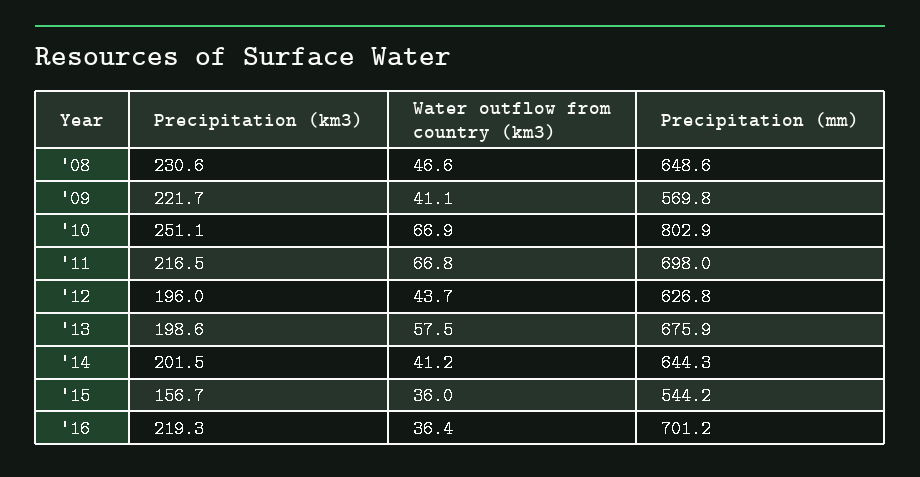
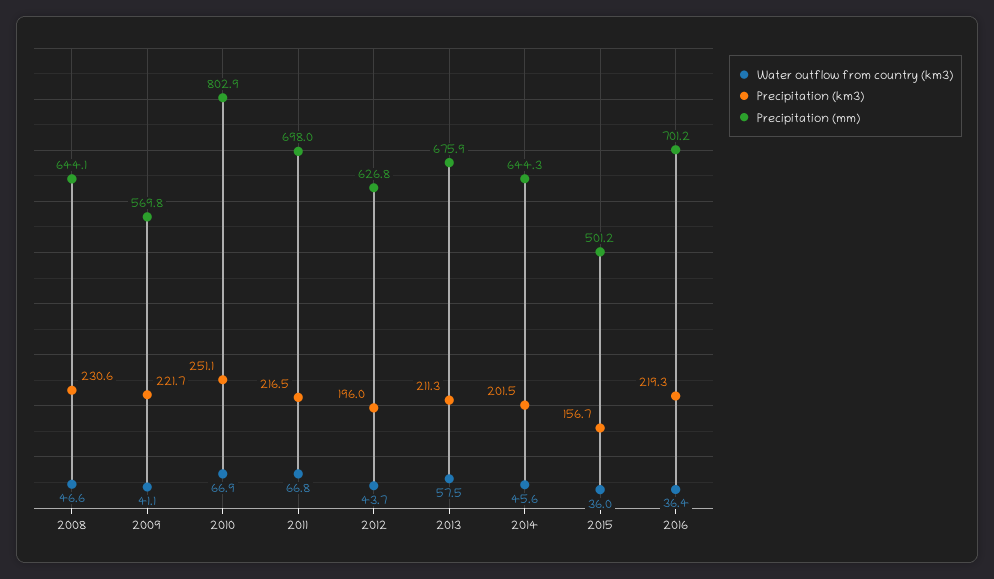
  {
    "Precipitation (km3)": {
      "'08": 230.6,
      "'09": 221.7,
      "'10": 251.1,
      "'11": 216.5,
      "'12": 196,
-     "'13": 198.6,
+     "'13": 211.3,
      "'14": 201.5,
      "'15": 156.7,
      "'16": 219.3
    },
    "Water outflow from country (km3)": {
      "'08": 46.6,
      "'09": 41.1,
      "'10": 66.9,
      "'11": 66.8,
      "'12": 43.7,
      "'13": 57.5,
-     "'14": 41.2,
+     "'14": 45.6,
      "'15": 36,
      "'16": 36.4
    },
    "Precipitation (mm)": {
-     "'08": 648.6,
+     "'08": 644.1,
      "'09": 569.8,
      "'10": 802.9,
      "'11": 698,
      "'12": 626.8,
      "'13": 675.9,
      "'14": 644.3,
-     "'15": 544.2,
+     "'15": 501.2,
      "'16": 701.2
    }
  }

